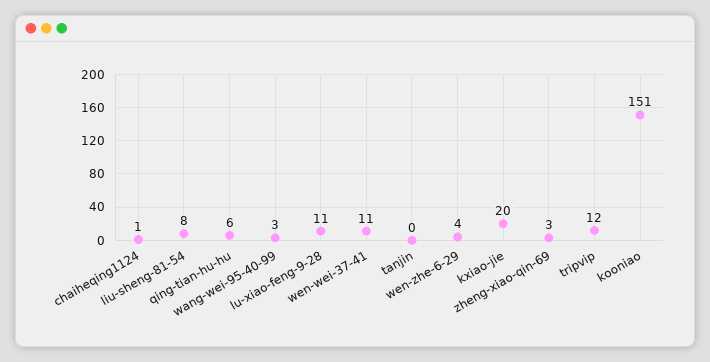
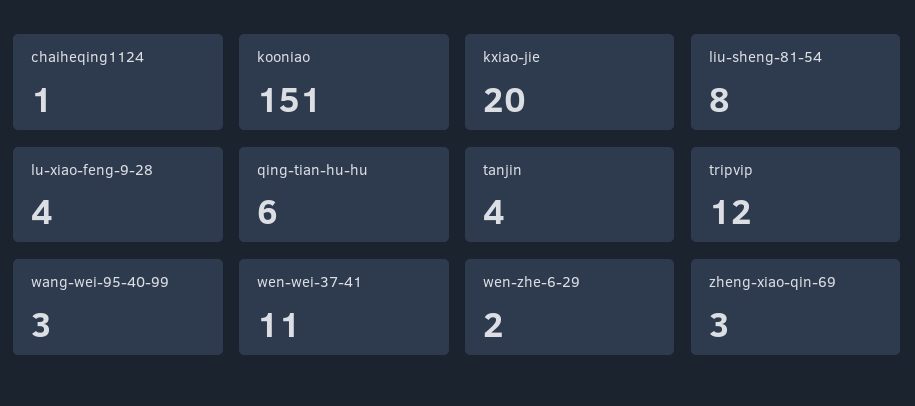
  {
    "chaiheqing1124": 1,
    "liu-sheng-81-54": 8,
    "qing-tian-hu-hu": 6,
    "wang-wei-95-40-99": 3,
-   "lu-xiao-feng-9-28": 11,
+   "lu-xiao-feng-9-28": 4,
    "wen-wei-37-41": 11,
-   "tanjin": 0,
+   "tanjin": 4,
-   "wen-zhe-6-29": 4,
+   "wen-zhe-6-29": 2,
    "kxiao-jie": 20,
    "zheng-xiao-qin-69": 3,
    "tripvip": 12,
    "kooniao": 151
  }

